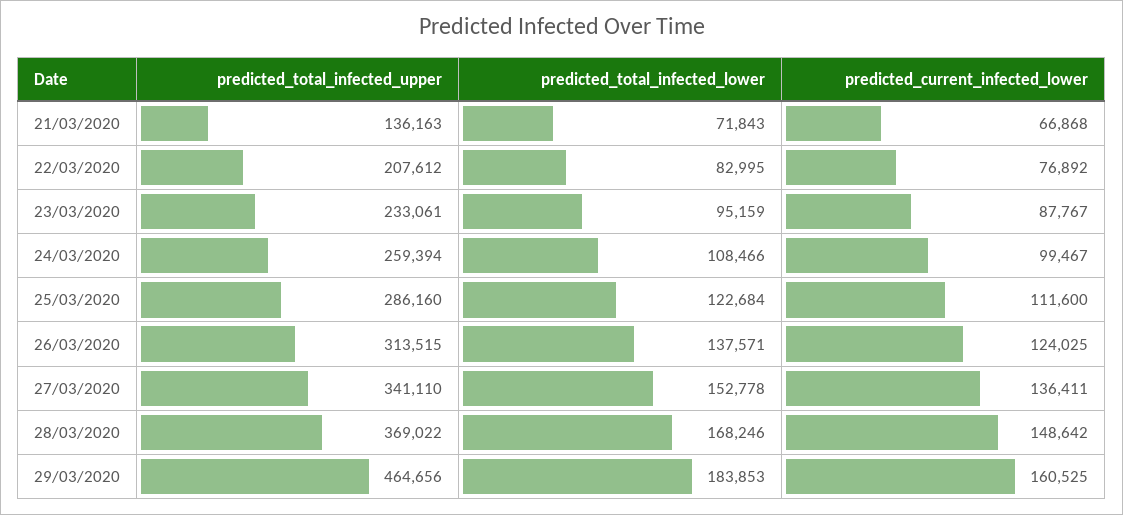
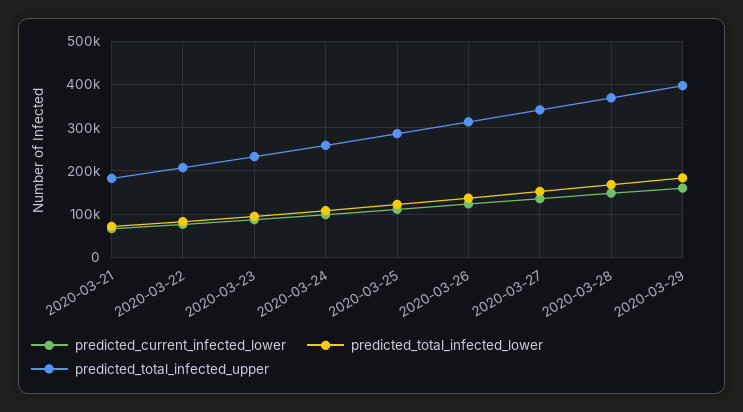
  {
    "predicted_total_infected_upper": {
-     "21/03/2020": 136163,
+     "21/03/2020": 180000,
      "22/03/2020": 207612,
      "23/03/2020": 233061,
      "24/03/2020": 259394,
      "25/03/2020": 286160,
      "26/03/2020": 313515,
      "27/03/2020": 341110,
      "28/03/2020": 369022,
-     "29/03/2020": 464656
+     "29/03/2020": 400000
    },
    "predicted_total_infected_lower": {
      "21/03/2020": 71843,
      "22/03/2020": 82995,
      "23/03/2020": 95159,
      "24/03/2020": 108466,
      "25/03/2020": 122684,
      "26/03/2020": 137571,
      "27/03/2020": 152778,
      "28/03/2020": 168246,
      "29/03/2020": 183853
    },
    "predicted_current_infected_lower": {
      "21/03/2020": 66868,
      "22/03/2020": 76892,
      "23/03/2020": 87767,
      "24/03/2020": 99467,
      "25/03/2020": 111600,
      "26/03/2020": 124025,
      "27/03/2020": 136411,
      "28/03/2020": 148642,
      "29/03/2020": 160525
    }
  }

